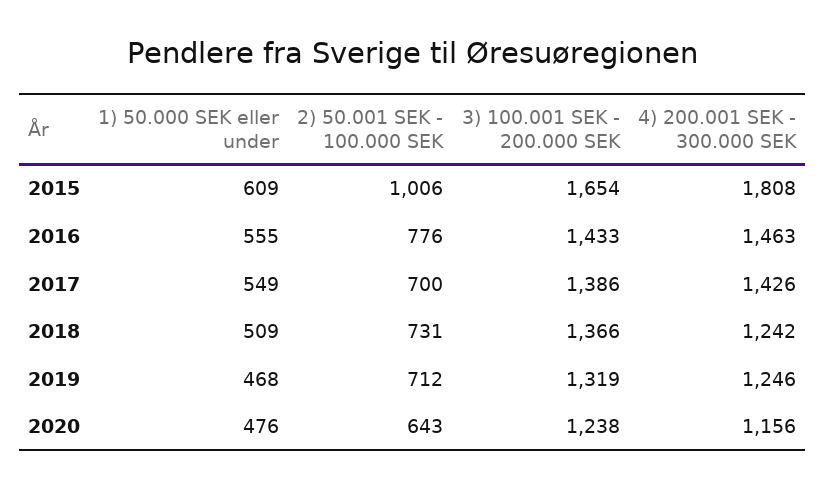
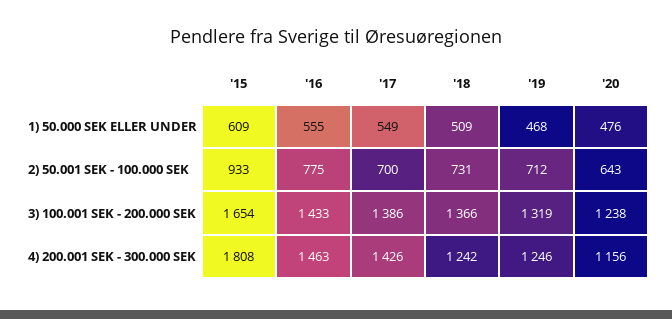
  {
    "1) 50.000 SEK eller under": {
      "2015": 609,
      "2016": 555,
      "2017": 549,
      "2018": 509,
      "2019": 468,
      "2020": 476
    },
    "2) 50.001 SEK - 100.000 SEK": {
-     "2015": 1006,
+     "2015": 933,
-     "2016": 776,
+     "2016": 775,
      "2017": 700,
      "2018": 731,
      "2019": 712,
      "2020": 643
    },
    "3) 100.001 SEK - 200.000 SEK": {
      "2015": 1654,
      "2016": 1433,
      "2017": 1386,
      "2018": 1366,
      "2019": 1319,
      "2020": 1238
    },
    "4) 200.001 SEK - 300.000 SEK": {
      "2015": 1808,
      "2016": 1463,
      "2017": 1426,
      "2018": 1242,
      "2019": 1246,
      "2020": 1156
    }
  }

